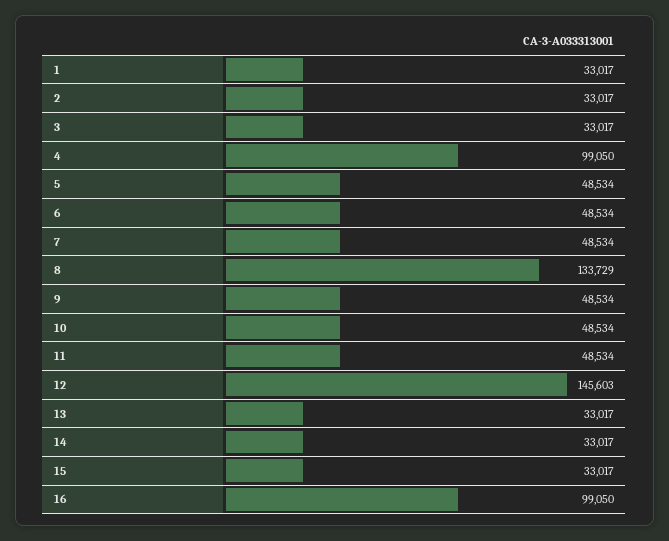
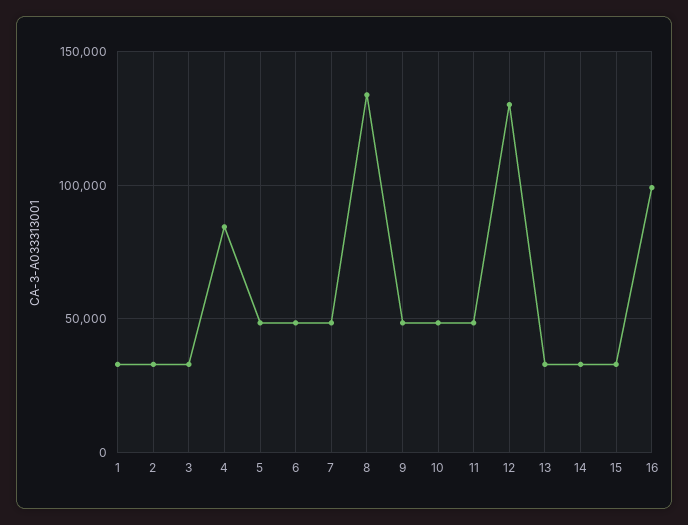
  {
    "1": 33017,
    "2": 33017,
    "3": 33017,
-   "4": 99050,
+   "4": 85000,
    "5": 48534,
    "6": 48534,
    "7": 48534,
    "8": 133729,
    "9": 48534,
    "10": 48534,
    "11": 48534,
-   "12": 145603,
+   "12": 130000,
    "13": 33017,
    "14": 33017,
    "15": 33017,
    "16": 99050
  }

